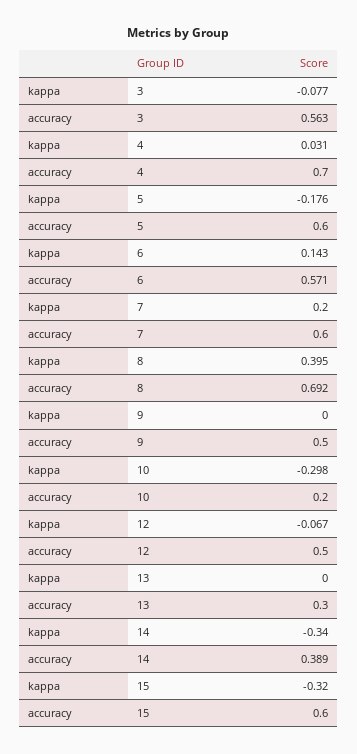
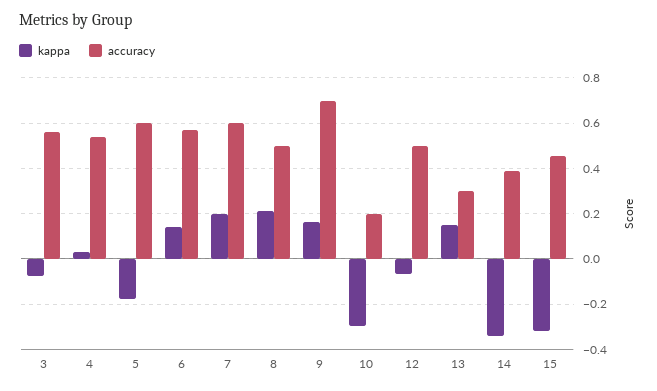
  {
    "kappa": {
      "3": -0.077,
      "4": 0.031,
      "5": -0.176,
      "6": 0.143,
      "7": 0.2,
-     "8": 0.395,
+     "8": 0.2,
-     "9": 0,
+     "9": 0.15,
      "10": -0.298,
      "12": -0.067,
-     "13": 0,
+     "13": 0.15,
      "14": -0.34,
      "15": -0.32
    },
    "accuracy": {
      "3": 0.563,
-     "4": 0.7,
+     "4": 0.55,
      "5": 0.6,
      "6": 0.571,
      "7": 0.6,
-     "8": 0.692,
+     "8": 0.5,
-     "9": 0.5,
+     "9": 0.7,
      "10": 0.2,
      "12": 0.5,
      "13": 0.3,
      "14": 0.389,
-     "15": 0.6
+     "15": 0.45
    }
  }

